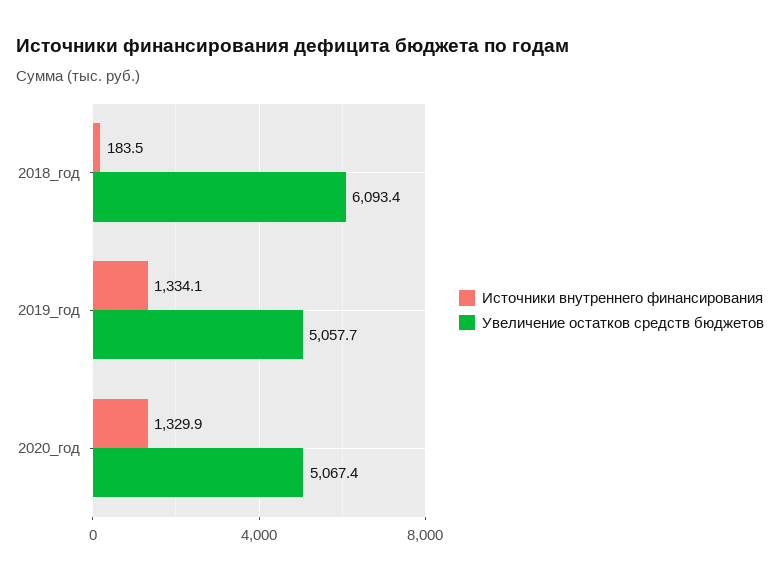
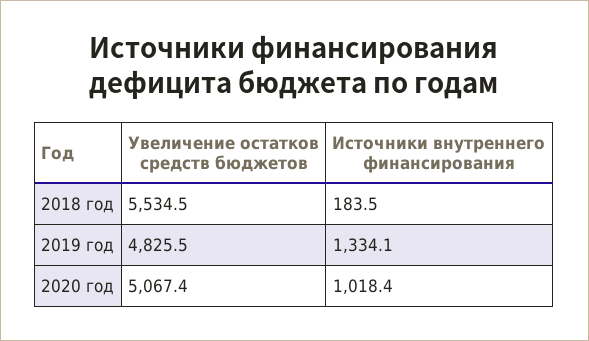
  {
    "Источники внутреннего финансирования": {
      "2018_год": 183.5,
      "2019_год": 1334.1,
-     "2020_год": 1329.9
+     "2020_год": 1018.4
    },
    "Увеличение остатков средств бюджетов": {
-     "2018_год": 6093.4,
+     "2018_год": 5534.5,
-     "2019_год": 5057.7,
+     "2019_год": 4825.5,
      "2020_год": 5067.4
    }
  }

